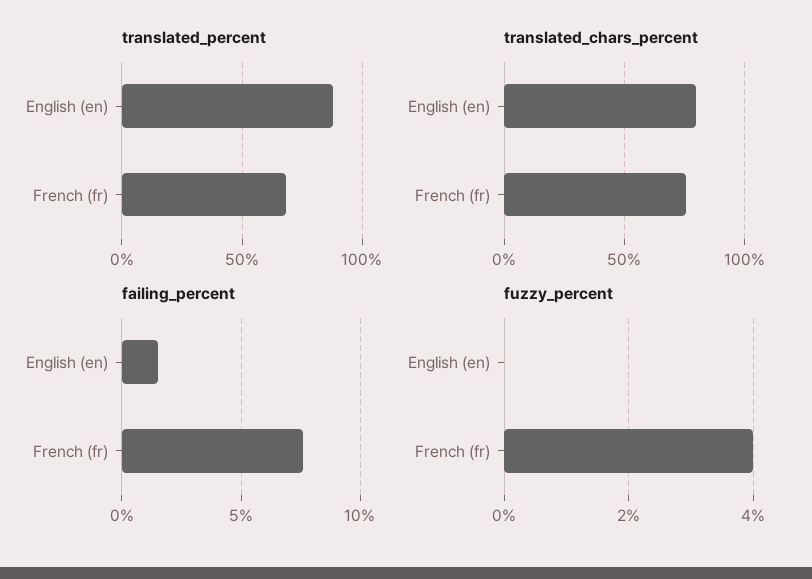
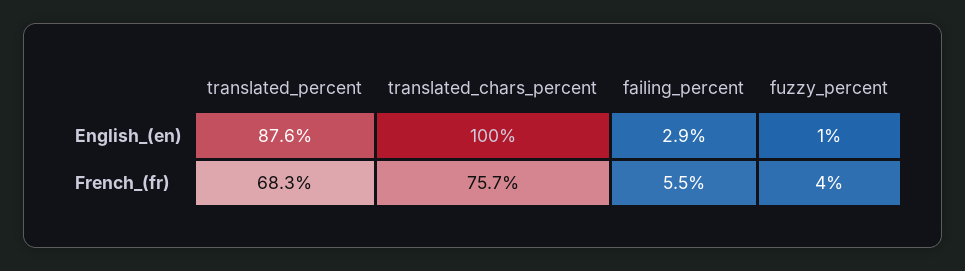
  {
    "translated_percent": {
      "English (en)": 87.6,
      "French (fr)": 68.3
    },
    "translated_chars_percent": {
-     "English (en)": 80,
+     "English (en)": 100,
      "French (fr)": 75.7
    },
    "failing_percent": {
-     "English (en)": 1.5,
+     "English (en)": 2.9,
-     "French (fr)": 7.5
+     "French (fr)": 5.5
    },
    "fuzzy_percent": {
-     "English (en)": 0,
+     "English (en)": 1,
      "French (fr)": 4
    }
  }

